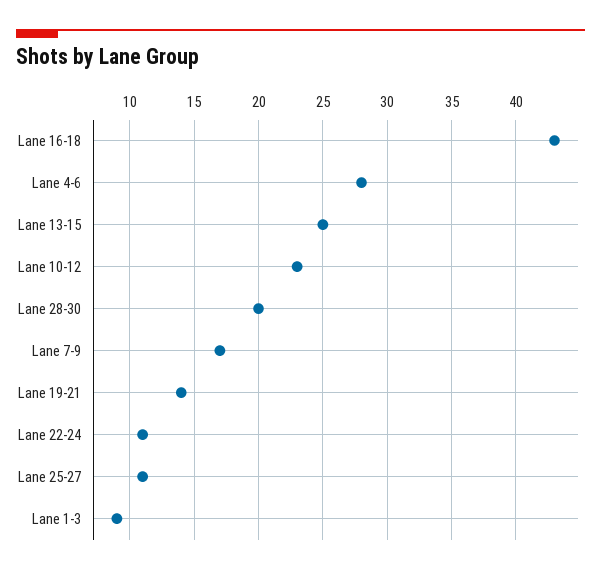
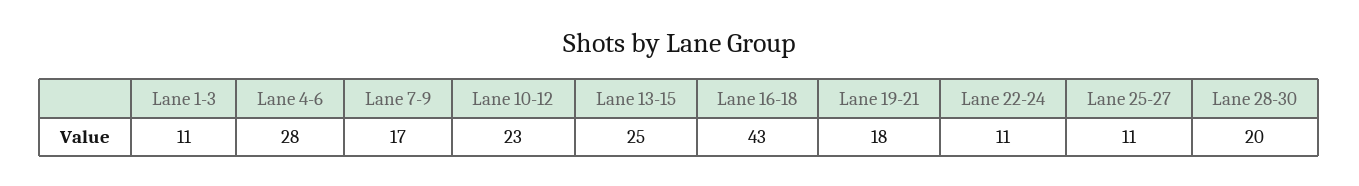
  {
    "Lane 16-18": 43,
    "Lane 4-6": 28,
    "Lane 13-15": 25,
    "Lane 10-12": 23,
    "Lane 28-30": 20,
    "Lane 7-9": 17,
-   "Lane 19-21": 14,
+   "Lane 19-21": 18,
    "Lane 22-24": 11,
    "Lane 25-27": 11,
-   "Lane 1-3": 9
+   "Lane 1-3": 11
  }

